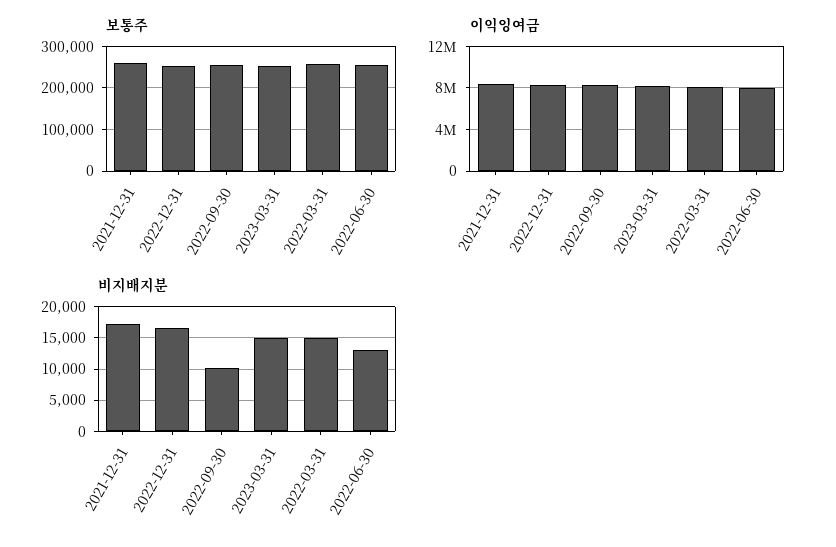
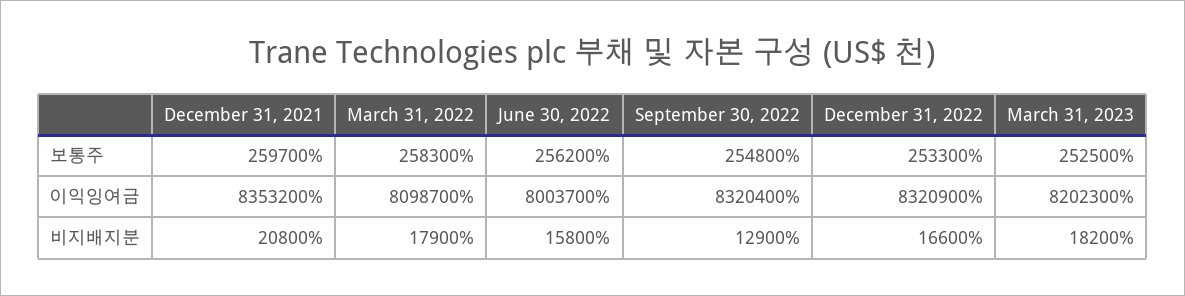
  {
    "보통주": {
      "2021-12-31": 259700,
      "2022-12-31": 253300,
      "2022-09-30": 254800,
      "2023-03-31": 252500,
      "2022-03-31": 258300,
      "2022-06-30": 256200
    },
    "이익잉여금": {
      "2021-12-31": 8353200,
      "2022-12-31": 8320900,
      "2022-09-30": 8320400,
      "2023-03-31": 8202300,
      "2022-03-31": 8098700,
      "2022-06-30": 8003700
    },
    "비지배지분": {
-     "2021-12-31": 17000,
+     "2021-12-31": 20800,
      "2022-12-31": 16600,
-     "2022-09-30": 10000,
+     "2022-09-30": 12900,
-     "2023-03-31": 15000,
+     "2023-03-31": 18200,
-     "2022-03-31": 15000,
+     "2022-03-31": 17900,
-     "2022-06-30": 13000
+     "2022-06-30": 15800
    }
  }

